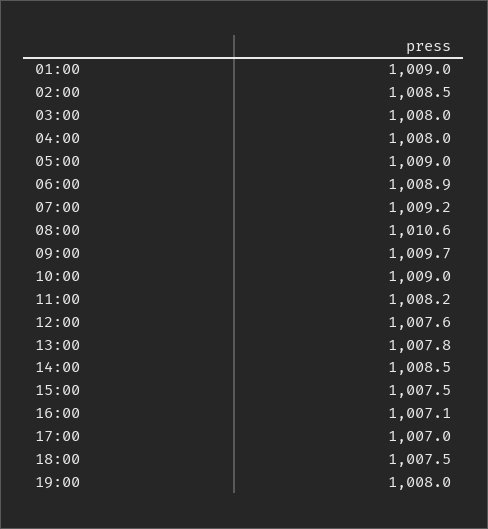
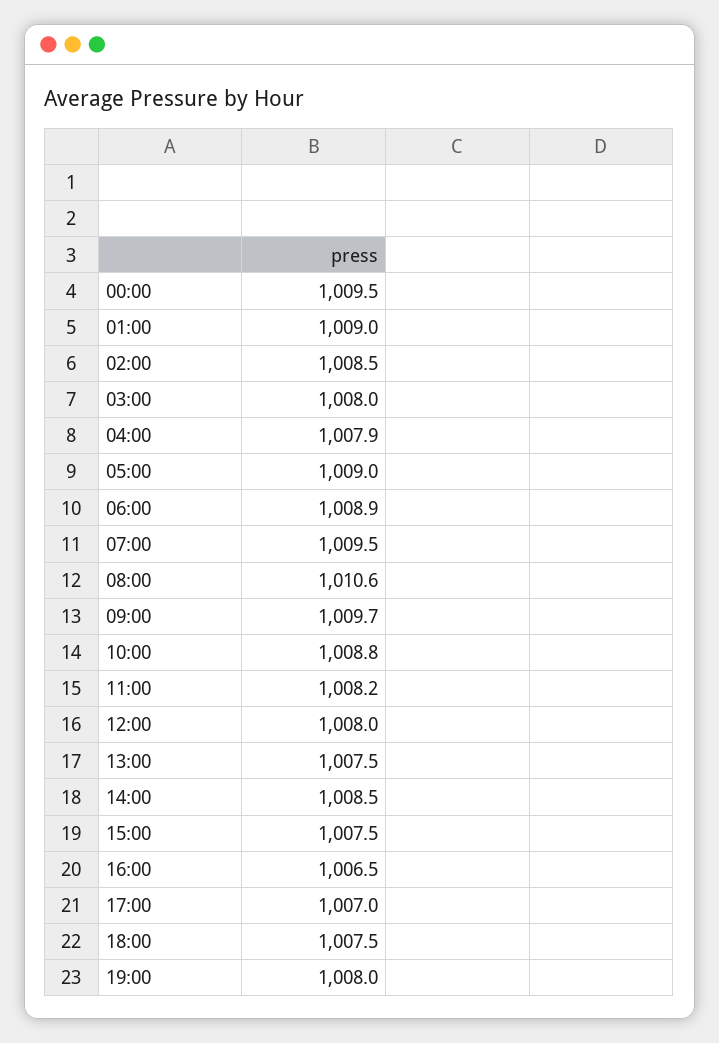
  {
    "01:00": 1009,
    "02:00": 1008.5,
    "03:00": 1008,
-   "04:00": 1008,
+   "04:00": 1007.9,
    "05:00": 1009,
    "06:00": 1008.9,
-   "07:00": 1009.2,
+   "07:00": 1009.5,
    "08:00": 1010.6,
    "09:00": 1009.7,
-   "10:00": 1009,
+   "10:00": 1008.8,
    "11:00": 1008.2,
-   "12:00": 1007.6,
+   "12:00": 1008,
-   "13:00": 1007.8,
+   "13:00": 1007.5,
    "14:00": 1008.5,
    "15:00": 1007.5,
-   "16:00": 1007.1,
+   "16:00": 1006.5,
    "17:00": 1007,
    "18:00": 1007.5,
-   "19:00": 1008
+   "19:00": 1008,
+   "00:00": 1009.5
  }

